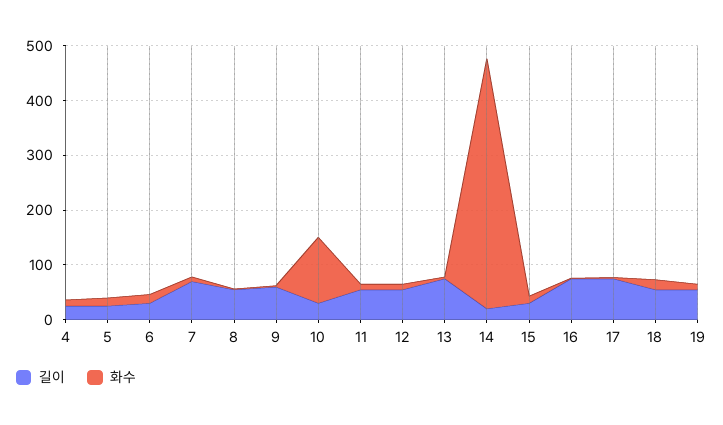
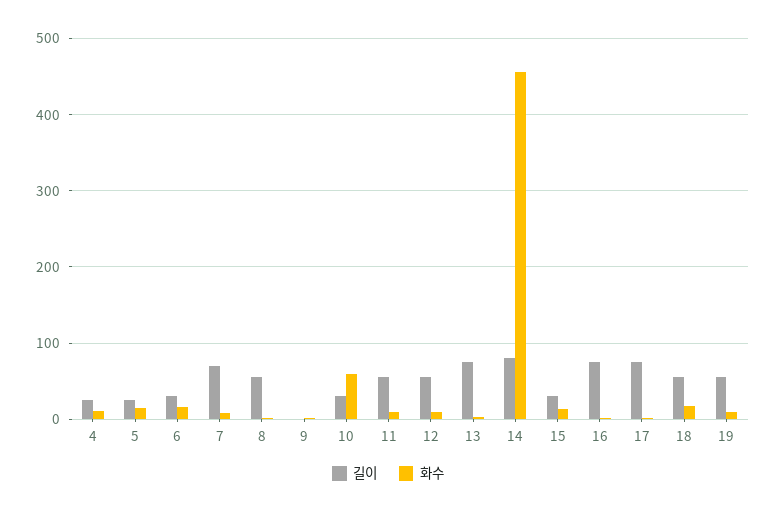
  {
    "길이": {
      "4": 30,
      "5": 30,
      "6": 30,
      "7": 70,
      "8": 60,
-     "9": 60,
+     "9": 0,
      "10": 30,
      "11": 60,
      "12": 60,
      "13": 80,
-     "14": 20,
+     "14": 80,
      "15": 30,
      "16": 80,
      "17": 80,
      "18": 60,
      "19": 60
    },
    "화수": {
      "4": 10,
      "5": 20,
      "6": 20,
      "7": 10,
      "8": 0,
      "9": 0,
-     "10": 120,
+     "10": 60,
      "11": 10,
      "12": 10,
      "13": 0,
      "14": 460,
      "15": 10,
      "16": 0,
      "17": 0,
      "18": 20,
      "19": 10
    }
  }

